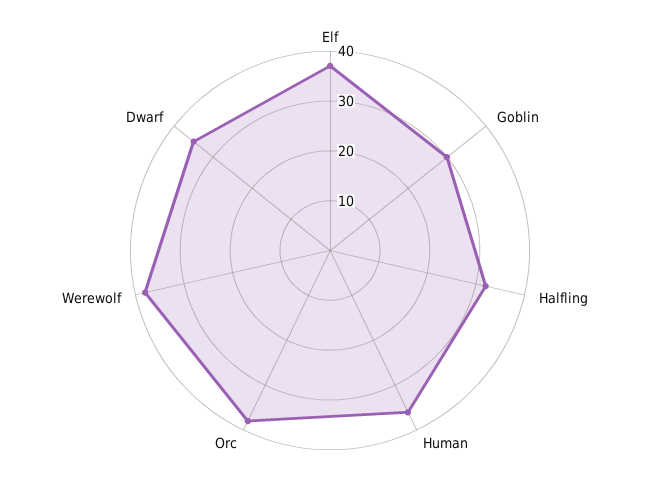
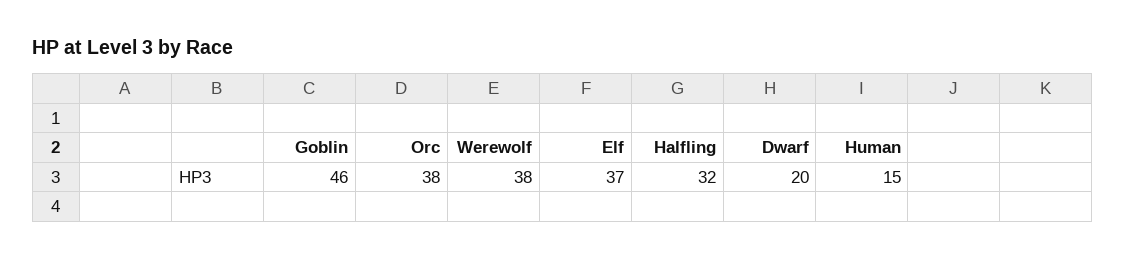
  {
    "Elf": 37,
-   "Goblin": 30,
+   "Goblin": 46,
    "Halfling": 32,
-   "Human": 35,
+   "Human": 15,
    "Orc": 38,
    "Werewolf": 38,
-   "Dwarf": 35
+   "Dwarf": 20
  }

